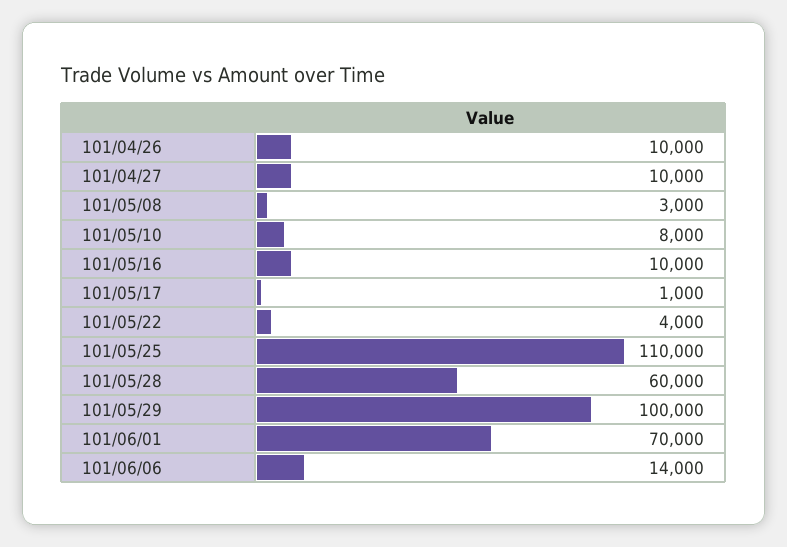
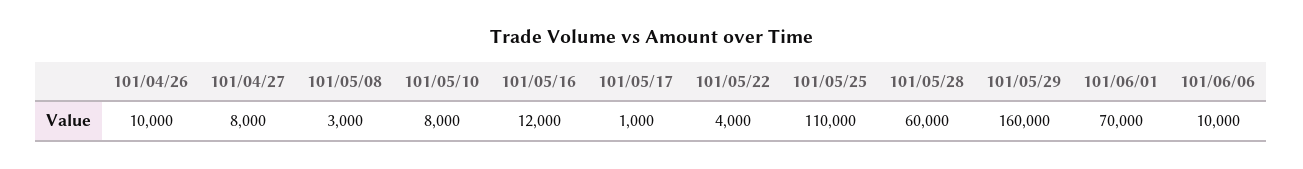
  {
    "101/04/26": 10000,
-   "101/04/27": 10000,
+   "101/04/27": 8000,
    "101/05/08": 3000,
    "101/05/10": 8000,
-   "101/05/16": 10000,
+   "101/05/16": 12000,
    "101/05/17": 1000,
    "101/05/22": 4000,
    "101/05/25": 110000,
    "101/05/28": 60000,
-   "101/05/29": 100000,
+   "101/05/29": 160000,
    "101/06/01": 70000,
-   "101/06/06": 14000
+   "101/06/06": 10000
  }

